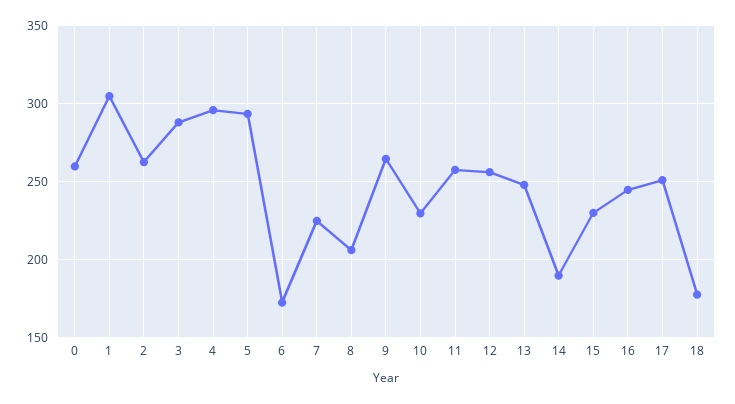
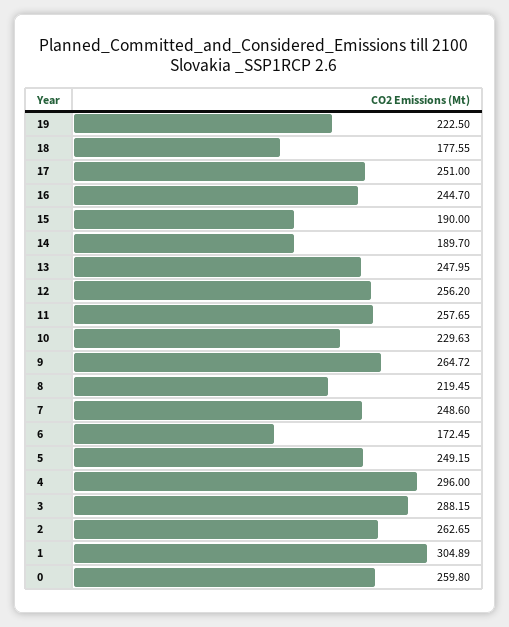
  {
    "0": 259.8,
    "1": 304.89,
    "2": 262.65,
    "3": 288.15,
    "4": 296,
-   "5": 295,
+   "5": 249.15,
    "6": 172.45,
-   "7": 225,
+   "7": 248.6,
-   "8": 205,
+   "8": 219.45,
    "9": 264.72,
    "10": 229.63,
    "11": 257.65,
    "12": 256.2,
    "13": 247.95,
    "14": 189.7,
-   "15": 230,
+   "15": 190,
    "16": 244.7,
    "17": 251,
-   "18": 177.55
+   "18": 177.55,
+   "19": 222.5
  }

